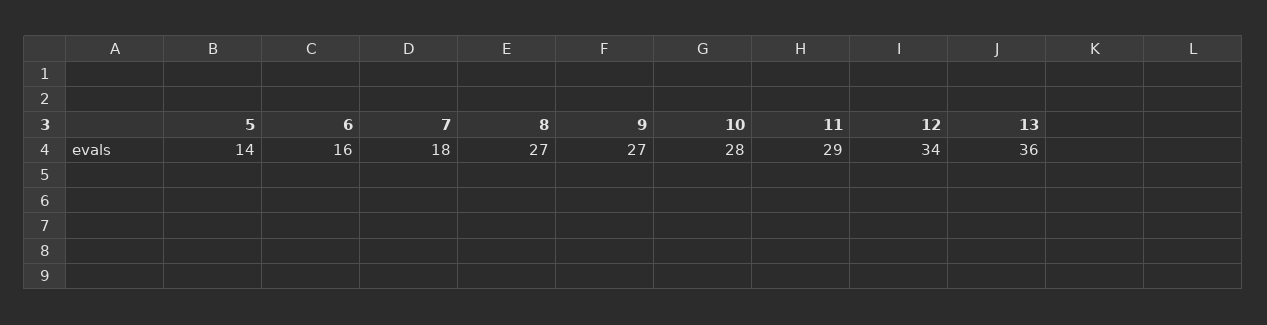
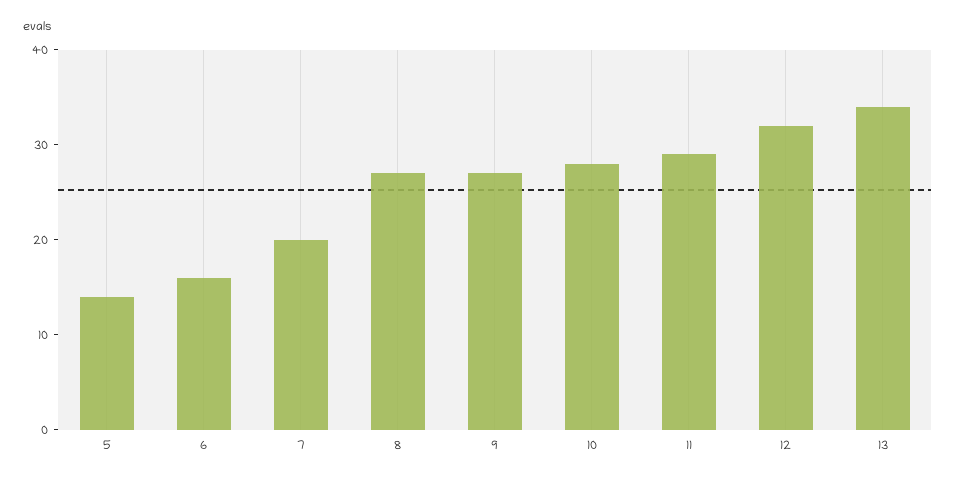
  {
    "5": 14,
    "6": 16,
-   "7": 18,
+   "7": 20,
    "8": 27,
    "9": 27,
    "10": 28,
    "11": 29,
-   "12": 34,
+   "12": 32,
-   "13": 36
+   "13": 34
  }

